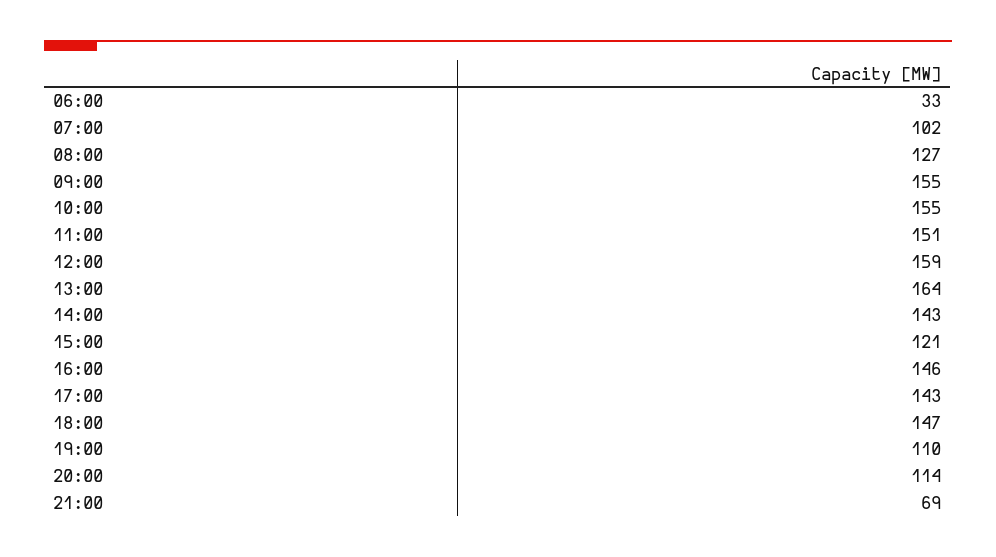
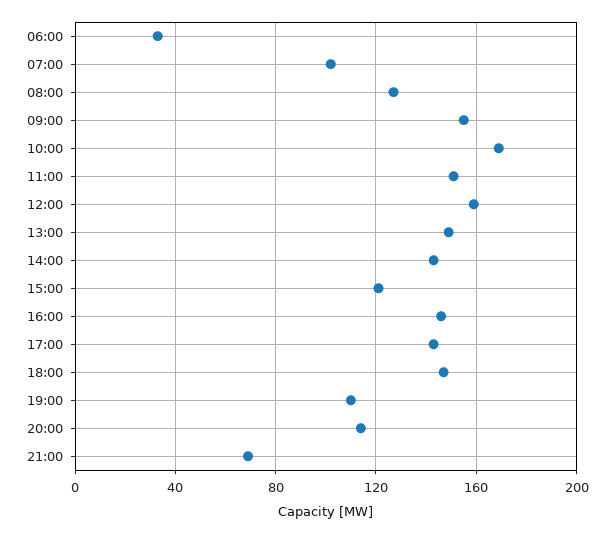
  {
    "06:00": 33,
    "07:00": 102,
    "08:00": 127,
    "09:00": 155,
-   "10:00": 155,
+   "10:00": 170,
    "11:00": 151,
    "12:00": 159,
-   "13:00": 164,
+   "13:00": 150,
    "14:00": 143,
    "15:00": 121,
    "16:00": 146,
    "17:00": 143,
    "18:00": 147,
    "19:00": 110,
    "20:00": 114,
    "21:00": 69
  }

